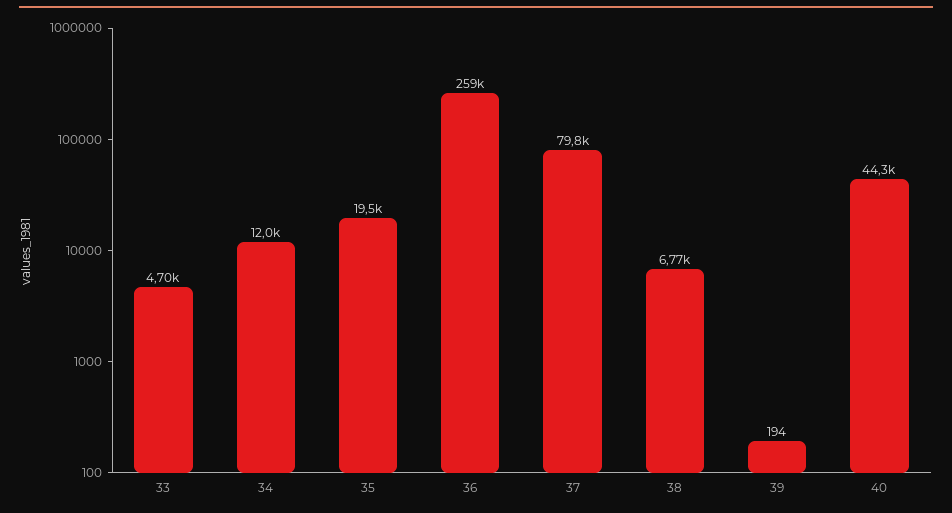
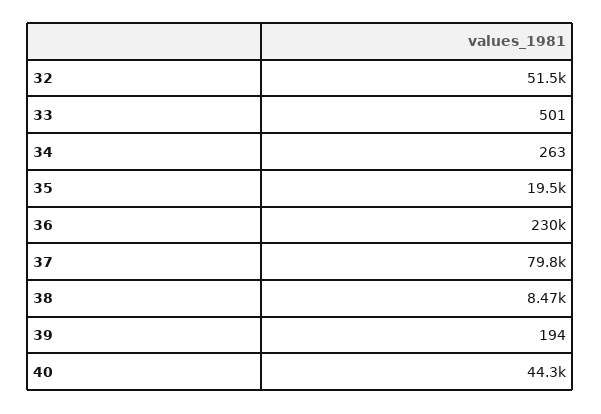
  {
-   "33": 4700,
+   "33": 501,
-   "34": 12000,
+   "34": 263,
    "35": 19500,
-   "36": 259000,
+   "36": 230000,
    "37": 79800,
-   "38": 6770,
+   "38": 8470,
    "39": 194,
-   "40": 44300
+   "40": 44300,
+   "32": 51500
  }

